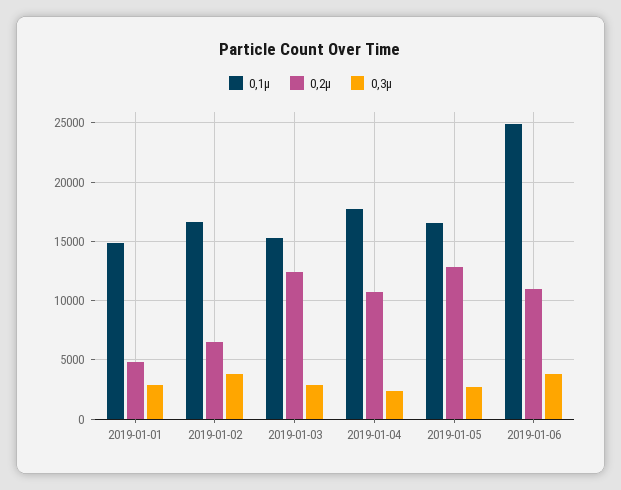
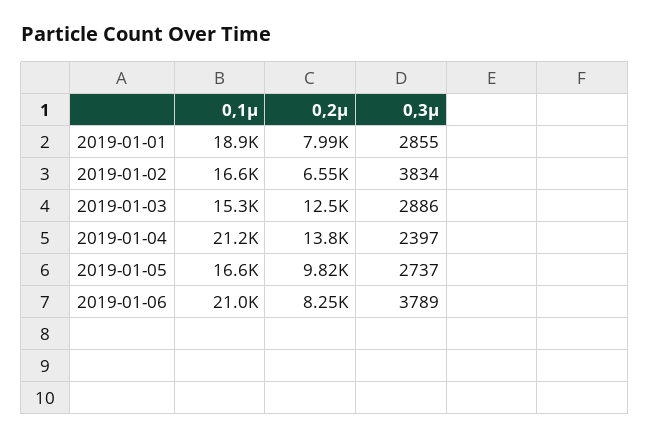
  {
    "0,1µ": {
-     "2019-01-01": 15000,
+     "2019-01-01": 18900,
      "2019-01-02": 16600,
      "2019-01-03": 15300,
-     "2019-01-04": 18000,
+     "2019-01-04": 21200,
      "2019-01-05": 16600,
-     "2019-01-06": 25000
+     "2019-01-06": 21000
    },
    "0,2µ": {
-     "2019-01-01": 5000,
+     "2019-01-01": 7990,
      "2019-01-02": 6550,
      "2019-01-03": 12500,
-     "2019-01-04": 11000,
+     "2019-01-04": 13800,
-     "2019-01-05": 13000,
+     "2019-01-05": 9820,
-     "2019-01-06": 11000
+     "2019-01-06": 8250
    },
    "0,3µ": {
      "2019-01-01": 2855,
      "2019-01-02": 3834,
      "2019-01-03": 2886,
      "2019-01-04": 2397,
      "2019-01-05": 2737,
      "2019-01-06": 3789
    }
  }

